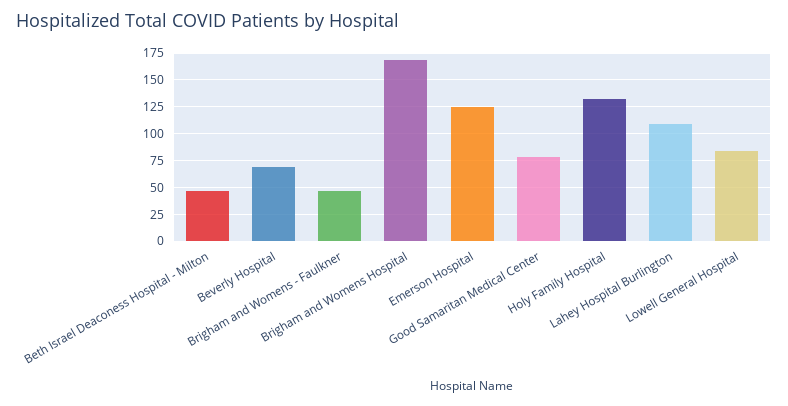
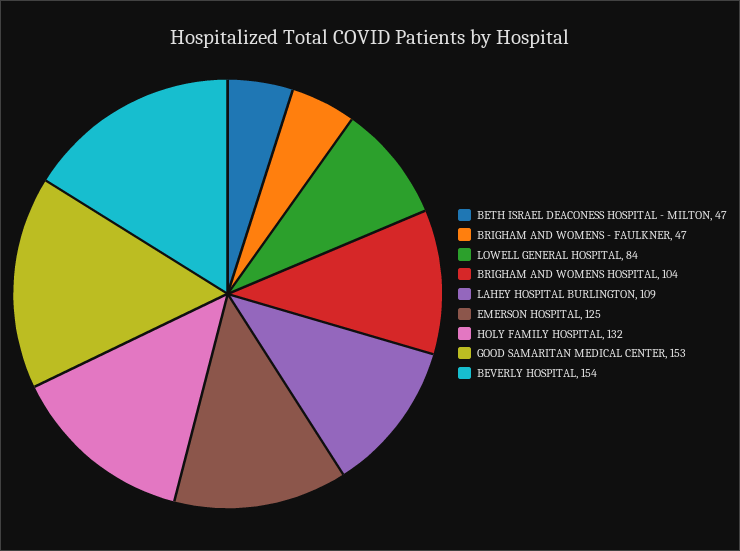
  {
    "Beth Israel Deaconess Hospital - Milton": 47,
-   "Beverly Hospital": 75,
+   "Beverly Hospital": 154,
    "Brigham and Womens - Faulkner": 47,
-   "Brigham and Womens Hospital": 175,
+   "Brigham and Womens Hospital": 104,
    "Emerson Hospital": 125,
-   "Good Samaritan Medical Center": 75,
+   "Good Samaritan Medical Center": 153,
    "Holy Family Hospital": 132,
    "Lahey Hospital Burlington": 109,
    "Lowell General Hospital": 84
  }

